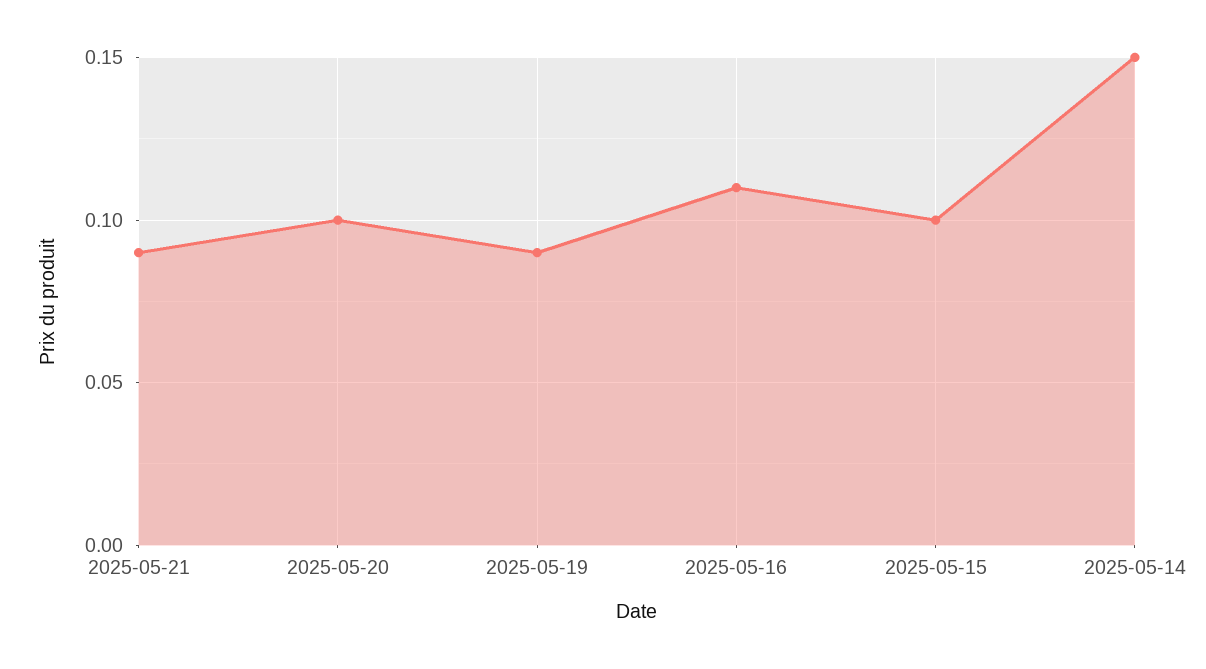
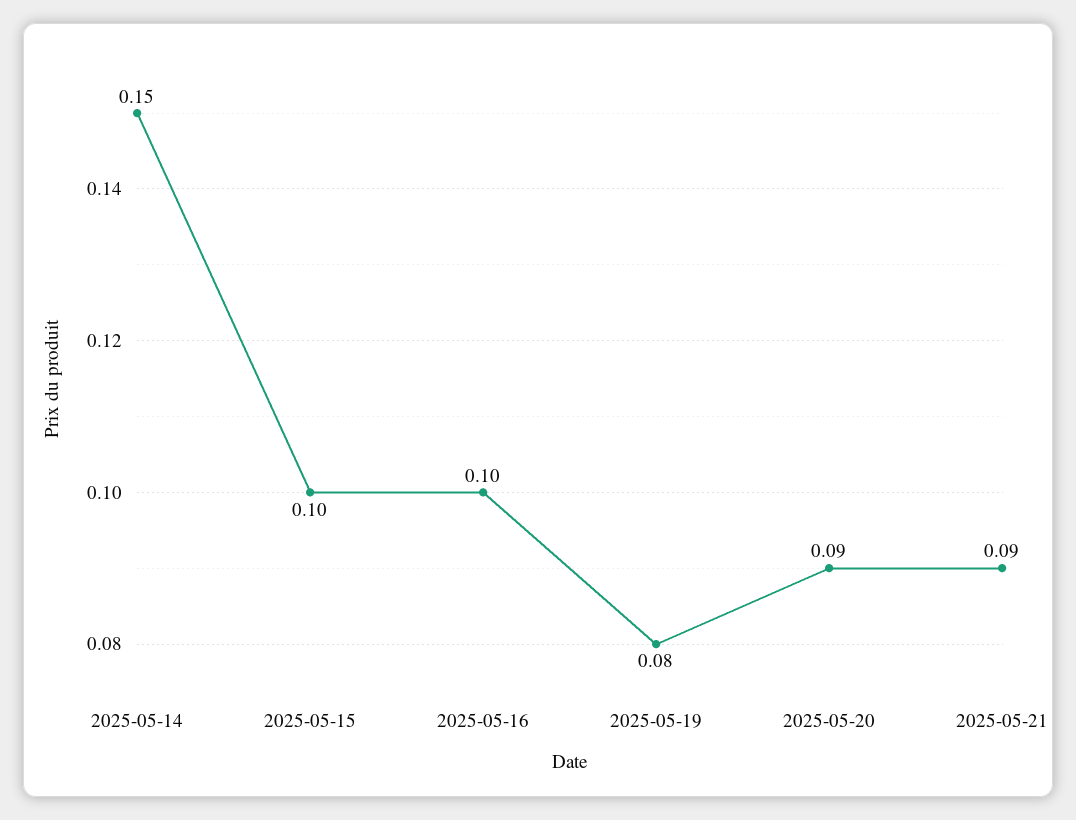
  {
    "2025-05-21": 0.09,
-   "2025-05-20": 0.1,
+   "2025-05-20": 0.09,
-   "2025-05-19": 0.09,
+   "2025-05-19": 0.08,
-   "2025-05-16": 0.11,
+   "2025-05-16": 0.1,
    "2025-05-15": 0.1,
    "2025-05-14": 0.15
  }

